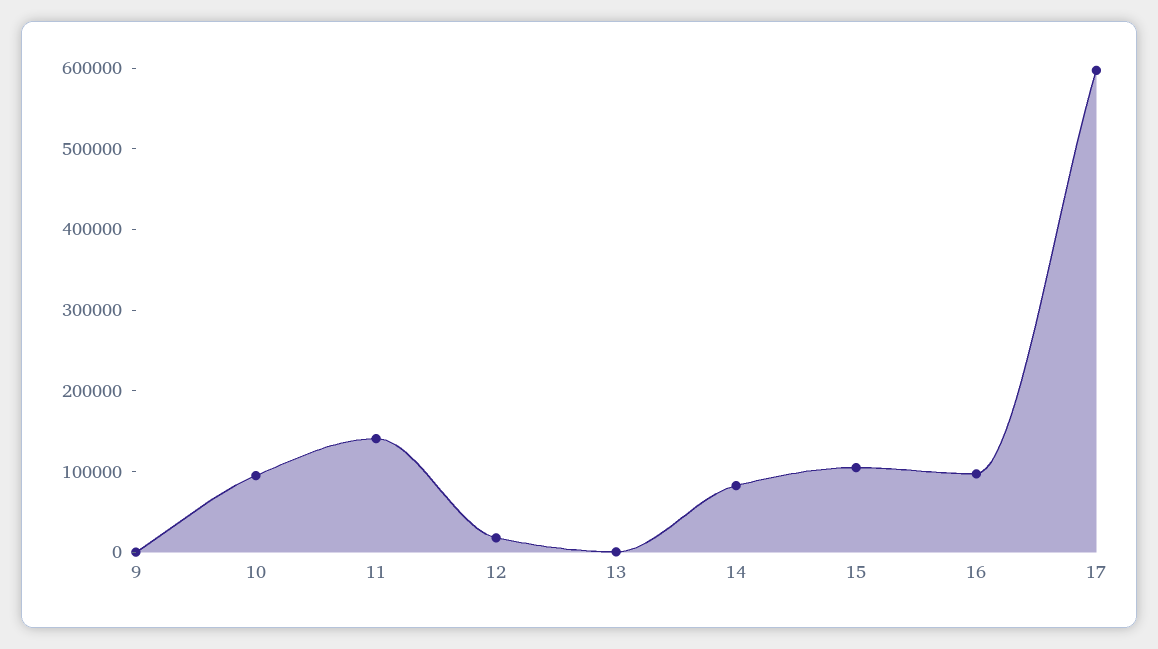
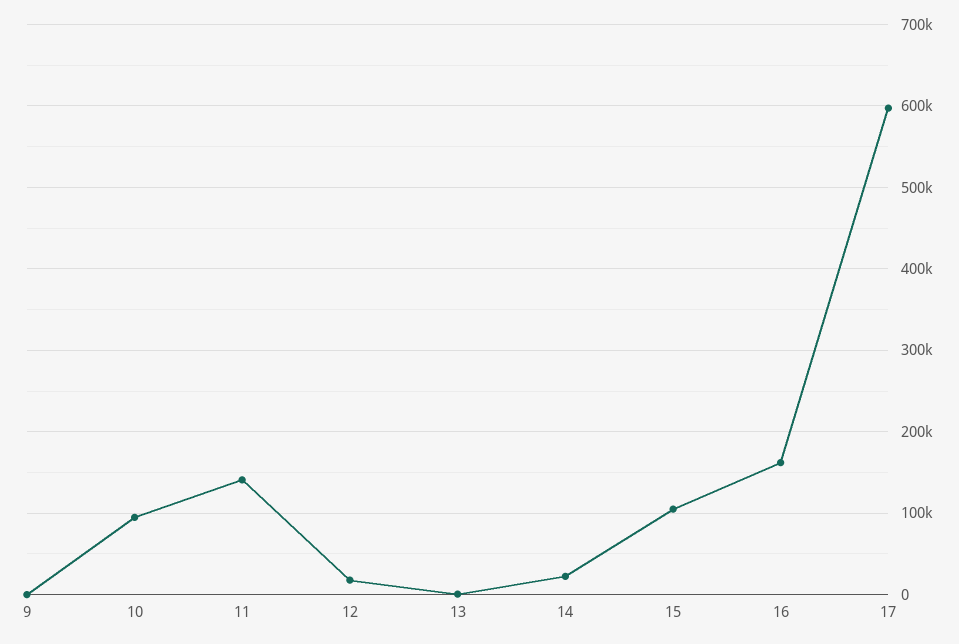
  {
    "9": 0,
    "10": 90000,
    "11": 140000,
    "12": 20000,
    "13": 0,
-   "14": 80000,
+   "14": 20000,
    "15": 100000,
-   "16": 100000,
+   "16": 160000,
    "17": 600000
  }

